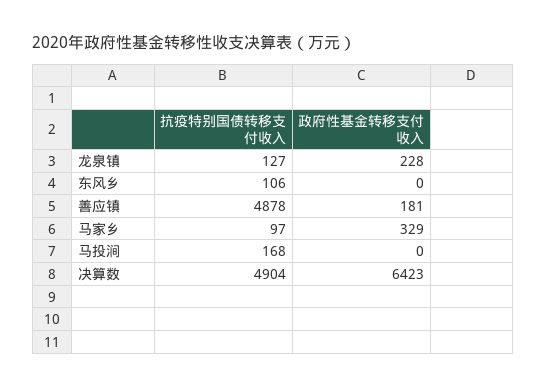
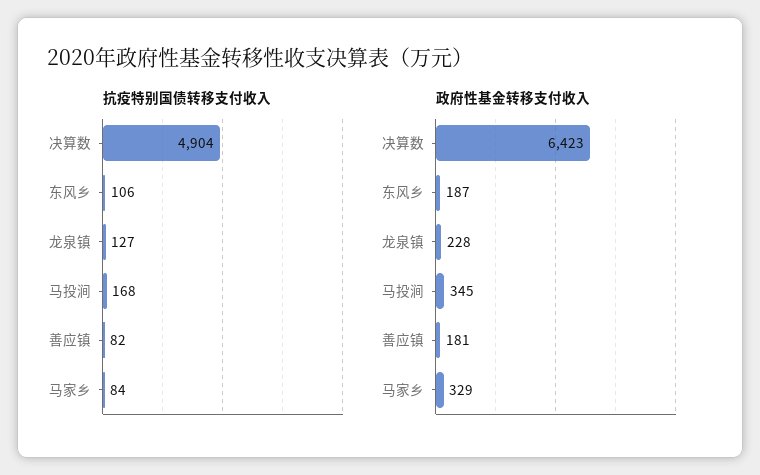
  {
    "抗疫特别国债转移支付收入": {
      "龙泉镇": 127,
      "东风乡": 106,
-     "善应镇": 4878,
+     "善应镇": 82,
-     "马家乡": 97,
+     "马家乡": 84,
      "马投涧": 168,
      "决算数": 4904
    },
    "政府性基金转移支付收入": {
      "龙泉镇": 228,
-     "东风乡": 0,
+     "东风乡": 187,
      "善应镇": 181,
      "马家乡": 329,
-     "马投涧": 0,
+     "马投涧": 345,
      "决算数": 6423
    }
  }

